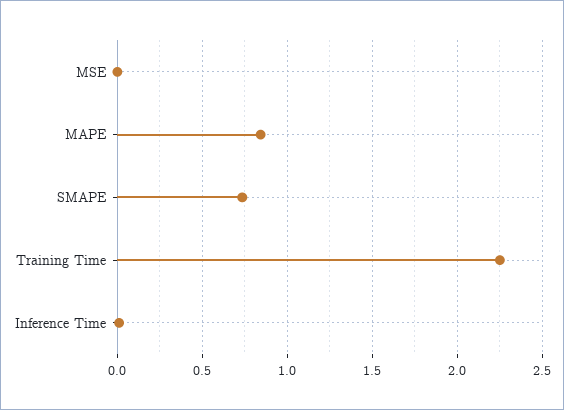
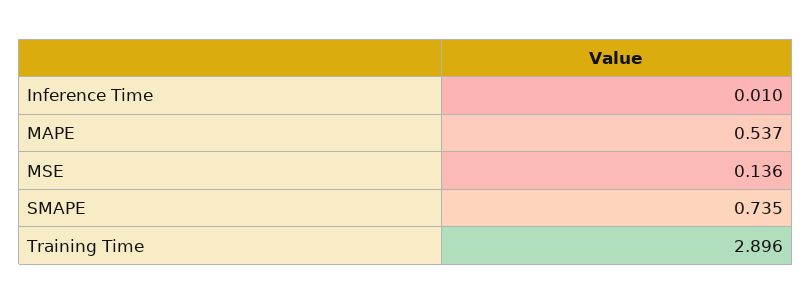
  {
-   "MSE": 0,
+   "MSE": 0.136,
-   "MAPE": 0.85,
+   "MAPE": 0.537,
    "SMAPE": 0.735,
-   "Training Time": 2.25,
+   "Training Time": 2.896,
    "Inference Time": 0.01
  }

